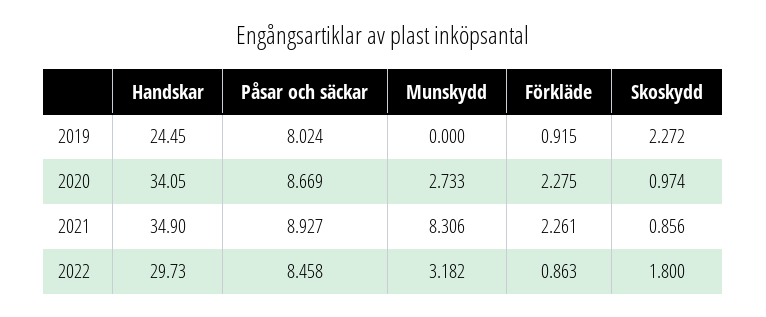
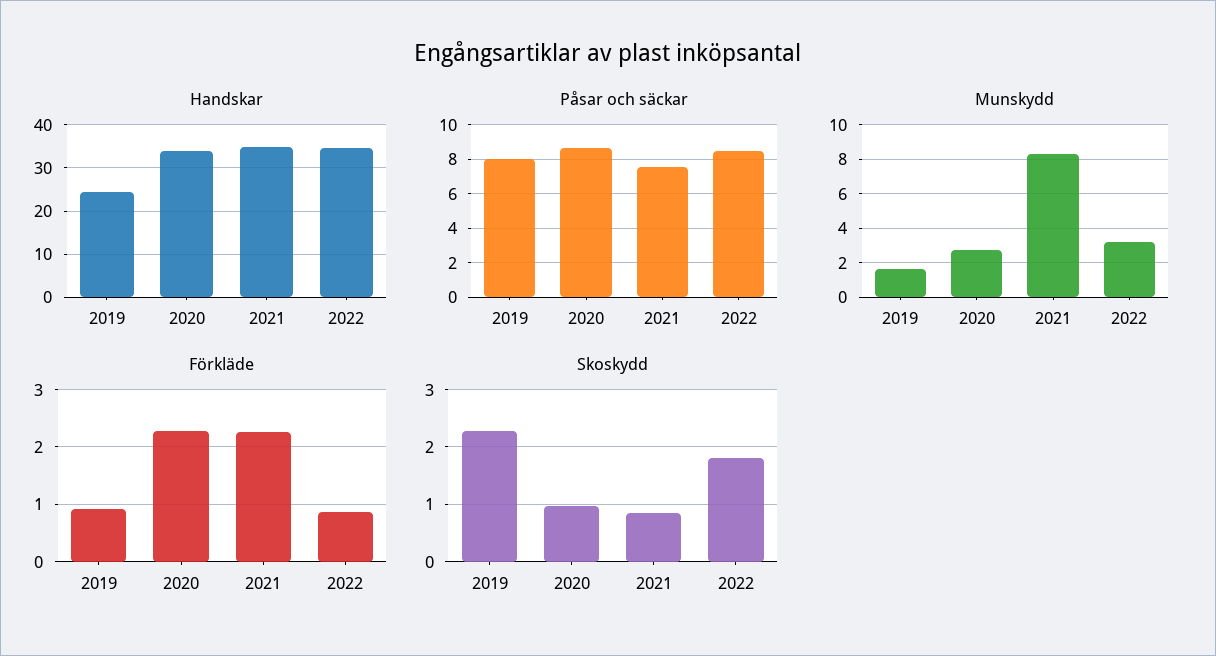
  {
    "Handskar": {
      "2019": 24.45,
      "2020": 34.05,
      "2021": 34.9,
-     "2022": 29.73
+     "2022": 34
    },
    "Påsar och säckar": {
      "2019": 8.024,
      "2020": 8.669,
-     "2021": 8.927,
+     "2021": 7.5,
      "2022": 8.458
    },
    "Munskydd": {
-     "2019": 0,
+     "2019": 1.5,
      "2020": 2.733,
      "2021": 8.306,
      "2022": 3.182
    },
    "Förkläde": {
      "2019": 0.915,
      "2020": 2.275,
      "2021": 2.261,
      "2022": 0.863
    },
    "Skoskydd": {
      "2019": 2.272,
      "2020": 0.974,
      "2021": 0.856,
      "2022": 1.8
    }
  }

